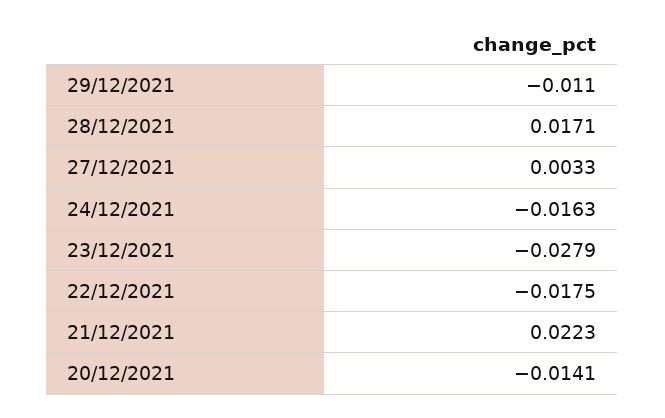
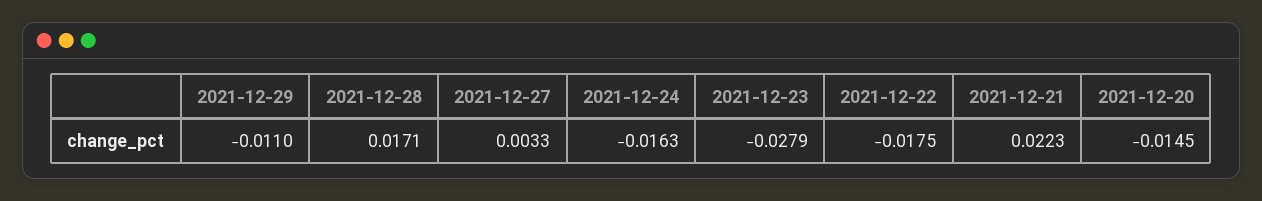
  {
    "29/12/2021": -0.011,
    "28/12/2021": 0.0171,
    "27/12/2021": 0.0033,
    "24/12/2021": -0.0163,
    "23/12/2021": -0.0279,
    "22/12/2021": -0.0175,
    "21/12/2021": 0.0223,
-   "20/12/2021": -0.0141
+   "20/12/2021": -0.0145
  }

